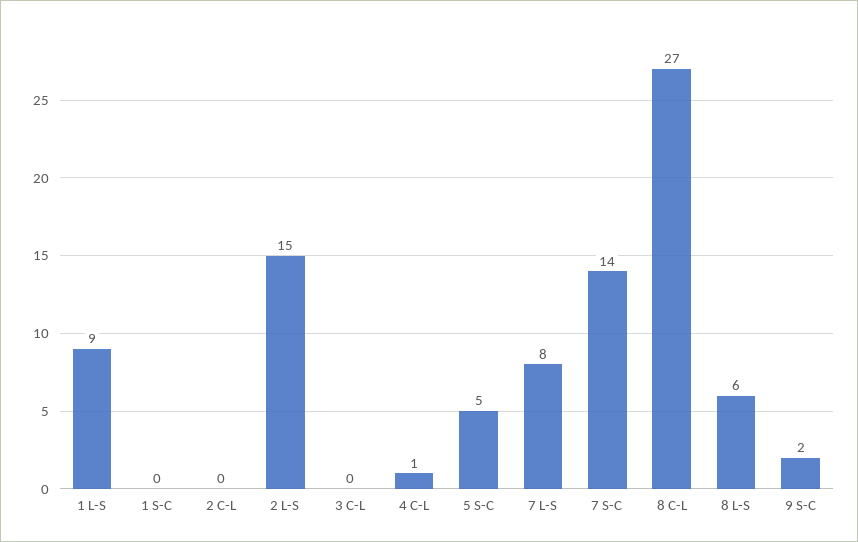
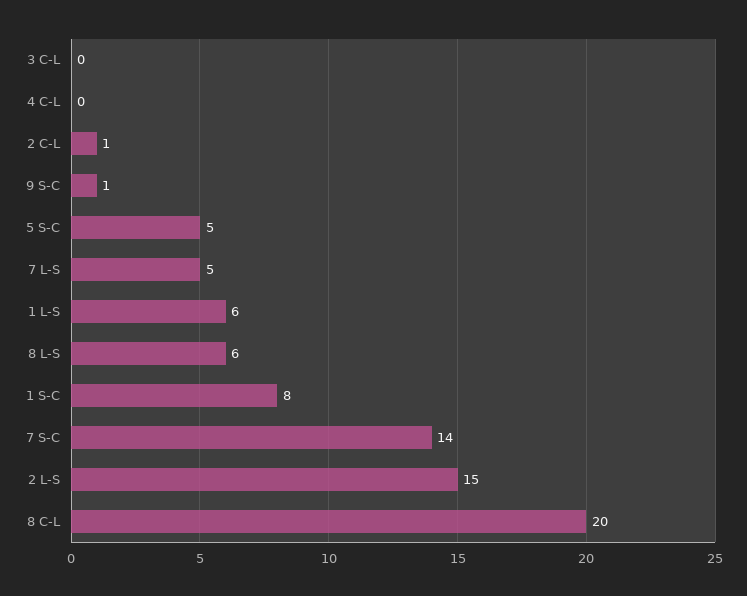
  {
-   "1 L-S": 9,
+   "1 L-S": 6,
-   "1 S-C": 0,
+   "1 S-C": 8,
-   "2 C-L": 0,
+   "2 C-L": 1,
    "2 L-S": 15,
    "3 C-L": 0,
-   "4 C-L": 1,
+   "4 C-L": 0,
    "5 S-C": 5,
-   "7 L-S": 8,
+   "7 L-S": 5,
    "7 S-C": 14,
-   "8 C-L": 27,
+   "8 C-L": 20,
    "8 L-S": 6,
-   "9 S-C": 2
+   "9 S-C": 1
  }

